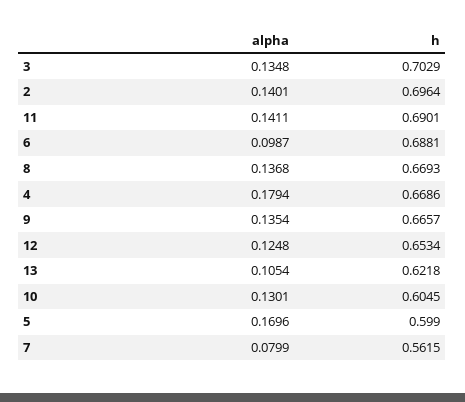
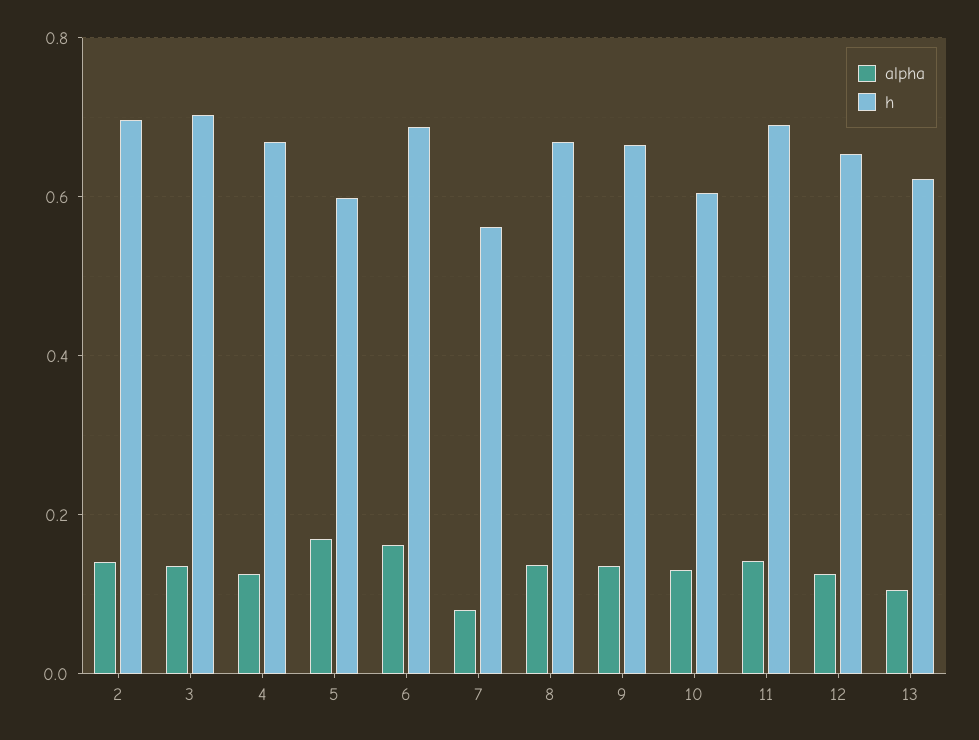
  {
    "alpha": {
      "3": 0.1348,
      "2": 0.1401,
      "11": 0.1411,
-     "6": 0.0987,
+     "6": 0.16,
      "8": 0.1368,
-     "4": 0.1794,
+     "4": 0.12,
      "9": 0.1354,
      "12": 0.1248,
      "13": 0.1054,
      "10": 0.1301,
      "5": 0.1696,
      "7": 0.0799
    },
    "h": {
      "3": 0.7029,
      "2": 0.6964,
      "11": 0.6901,
      "6": 0.6881,
      "8": 0.6693,
      "4": 0.6686,
      "9": 0.6657,
      "12": 0.6534,
      "13": 0.6218,
      "10": 0.6045,
      "5": 0.599,
      "7": 0.5615
    }
  }

